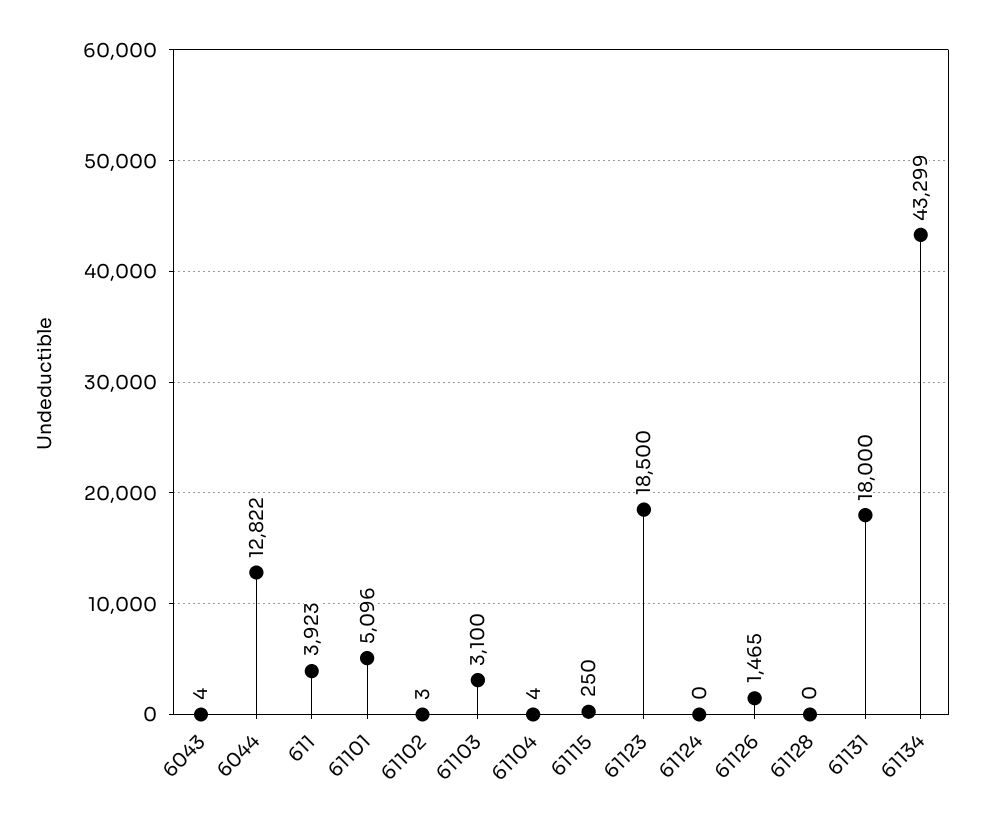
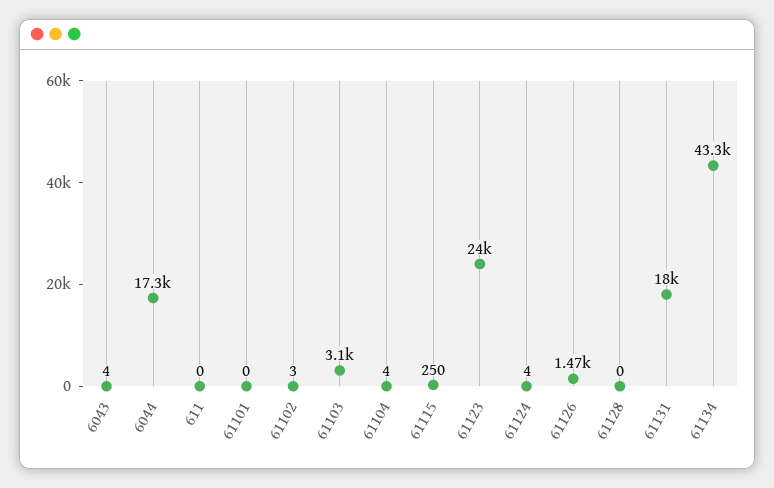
  {
    "6043": 4,
-   "6044": 12822,
+   "6044": 17300,
-   "611": 3923,
+   "611": 0,
-   "61101": 5096,
+   "61101": 0,
    "61102": 3,
    "61103": 3100,
    "61104": 4,
    "61115": 250,
-   "61123": 18500,
+   "61123": 24000,
-   "61124": 0,
+   "61124": 4,
    "61126": 1465,
    "61128": 0,
    "61131": 18000,
    "61134": 43299
  }

